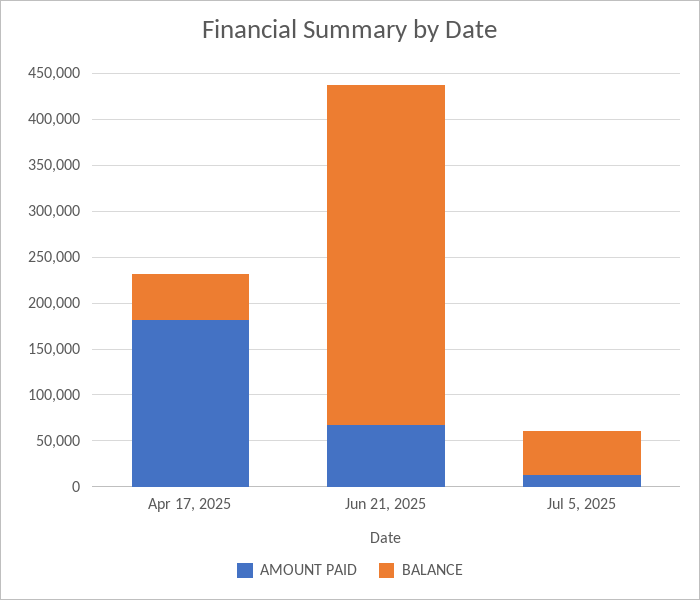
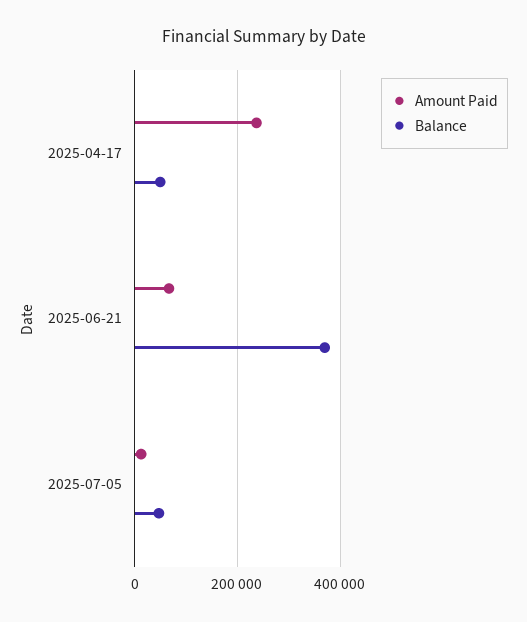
  {
    "AMOUNT PAID": {
-     "Apr 17, 2025": 180000,
+     "Apr 17, 2025": 240000,
      "Jun 21, 2025": 70000,
      "Jul 5, 2025": 10000
    },
    "BALANCE": {
      "Apr 17, 2025": 50000,
      "Jun 21, 2025": 370000,
      "Jul 5, 2025": 50000
    }
  }

